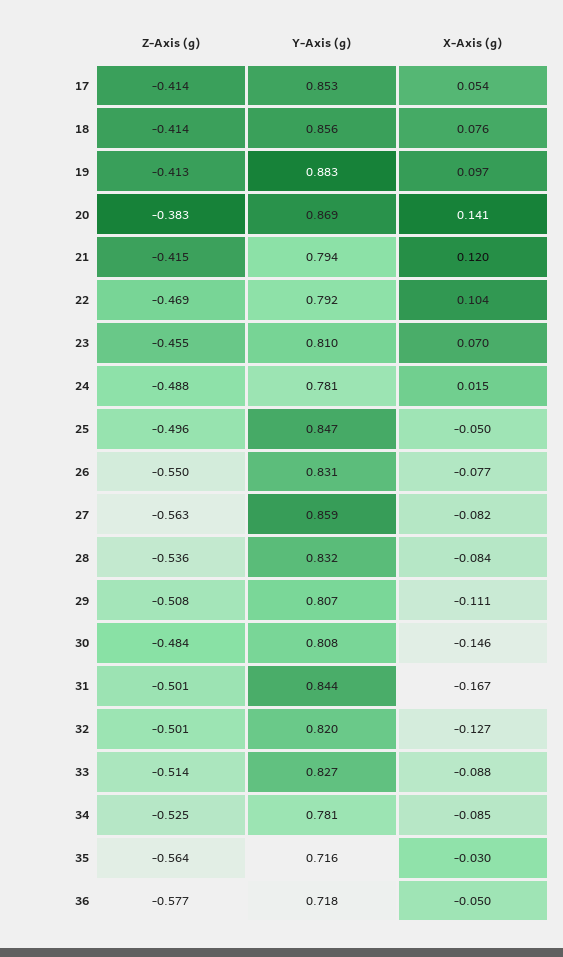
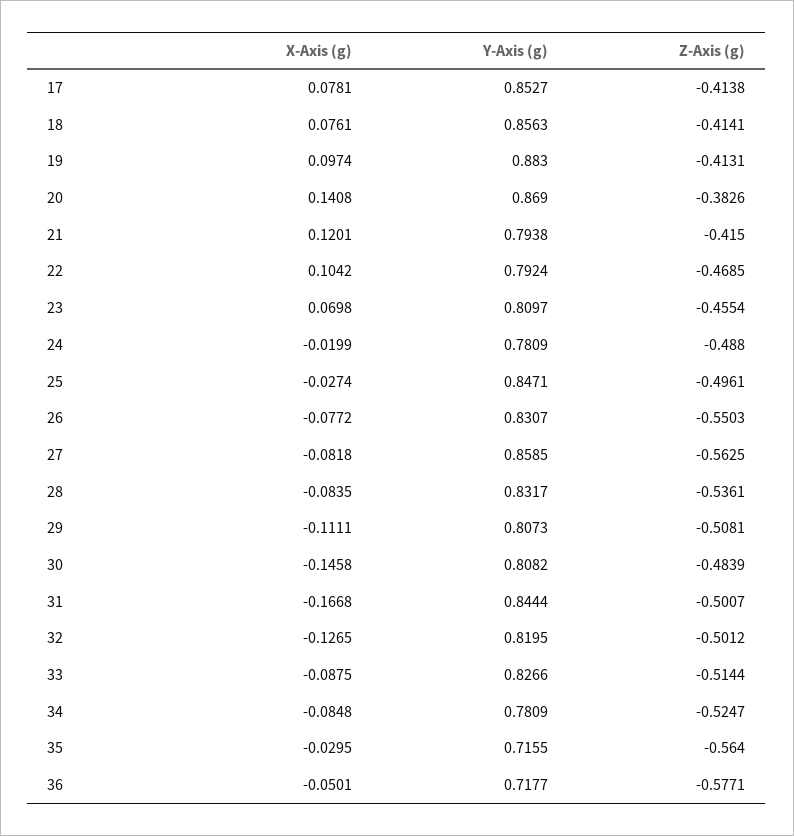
  {
    "Z-Axis (g)": {
      "17": -0.4138,
      "18": -0.4141,
      "19": -0.4131,
      "20": -0.3826,
      "21": -0.415,
      "22": -0.4685,
      "23": -0.4554,
      "24": -0.488,
      "25": -0.4961,
      "26": -0.5503,
      "27": -0.5625,
      "28": -0.5361,
      "29": -0.5081,
      "30": -0.4839,
      "31": -0.5007,
      "32": -0.5012,
      "33": -0.5144,
      "34": -0.5247,
      "35": -0.564,
      "36": -0.5771
    },
    "Y-Axis (g)": {
      "17": 0.8527,
      "18": 0.8563,
      "19": 0.883,
      "20": 0.869,
      "21": 0.7938,
      "22": 0.7924,
      "23": 0.8097,
      "24": 0.7809,
      "25": 0.8471,
      "26": 0.8307,
      "27": 0.8585,
      "28": 0.8317,
      "29": 0.8073,
      "30": 0.8082,
      "31": 0.8444,
      "32": 0.8195,
      "33": 0.8266,
      "34": 0.7809,
      "35": 0.7155,
      "36": 0.7177
    },
    "X-Axis (g)": {
-     "17": 0.054,
+     "17": 0.0781,
      "18": 0.0761,
      "19": 0.0974,
      "20": 0.1408,
      "21": 0.1201,
      "22": 0.1042,
      "23": 0.0698,
-     "24": 0.015,
+     "24": -0.0199,
-     "25": -0.05,
+     "25": -0.0274,
      "26": -0.0772,
      "27": -0.0818,
      "28": -0.0835,
      "29": -0.1111,
      "30": -0.1458,
      "31": -0.1668,
      "32": -0.1265,
      "33": -0.0875,
      "34": -0.0848,
      "35": -0.0295,
      "36": -0.0501
    }
  }

